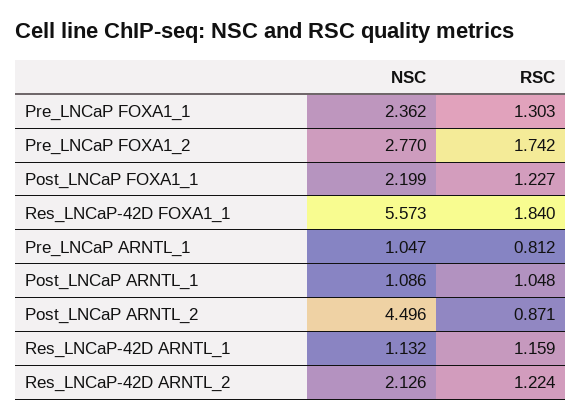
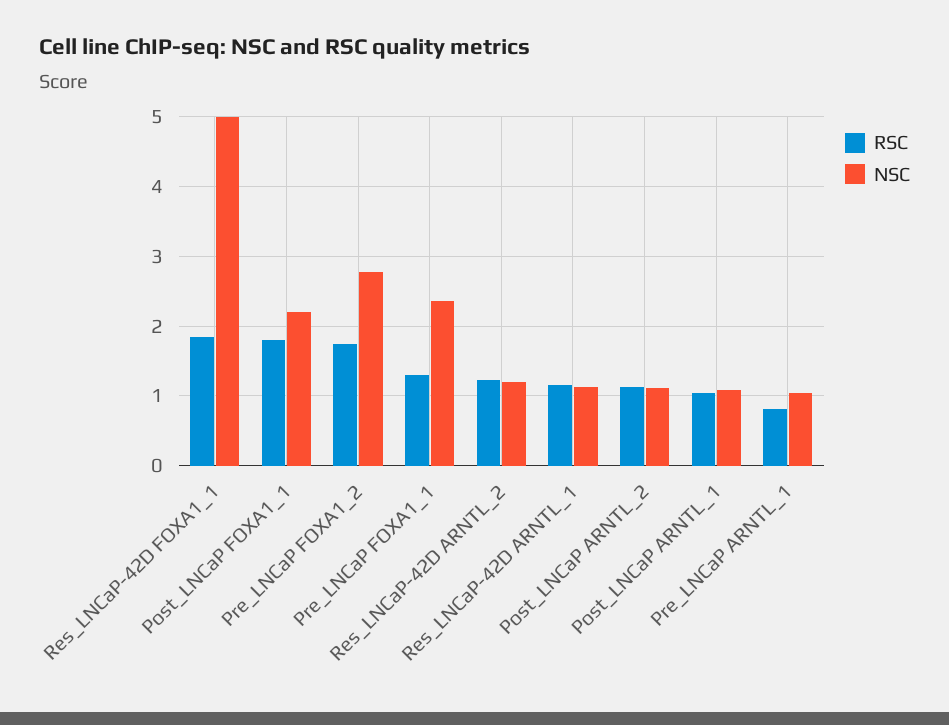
  {
    "NSC": {
      "Pre_LNCaP FOXA1_1": 2.362,
      "Pre_LNCaP FOXA1_2": 2.77,
      "Post_LNCaP FOXA1_1": 2.199,
-     "Res_LNCaP-42D FOXA1_1": 5.573,
+     "Res_LNCaP-42D FOXA1_1": 5,
      "Pre_LNCaP ARNTL_1": 1.047,
      "Post_LNCaP ARNTL_1": 1.086,
-     "Post_LNCaP ARNTL_2": 4.496,
+     "Post_LNCaP ARNTL_2": 1.1,
      "Res_LNCaP-42D ARNTL_1": 1.132,
-     "Res_LNCaP-42D ARNTL_2": 2.126
+     "Res_LNCaP-42D ARNTL_2": 1.2
    },
    "RSC": {
      "Pre_LNCaP FOXA1_1": 1.303,
      "Pre_LNCaP FOXA1_2": 1.742,
-     "Post_LNCaP FOXA1_1": 1.227,
+     "Post_LNCaP FOXA1_1": 1.8,
      "Res_LNCaP-42D FOXA1_1": 1.84,
      "Pre_LNCaP ARNTL_1": 0.812,
      "Post_LNCaP ARNTL_1": 1.048,
-     "Post_LNCaP ARNTL_2": 0.871,
+     "Post_LNCaP ARNTL_2": 1.1,
      "Res_LNCaP-42D ARNTL_1": 1.159,
      "Res_LNCaP-42D ARNTL_2": 1.224
    }
  }

